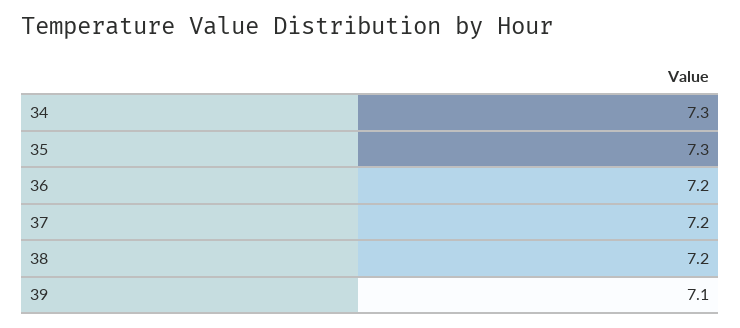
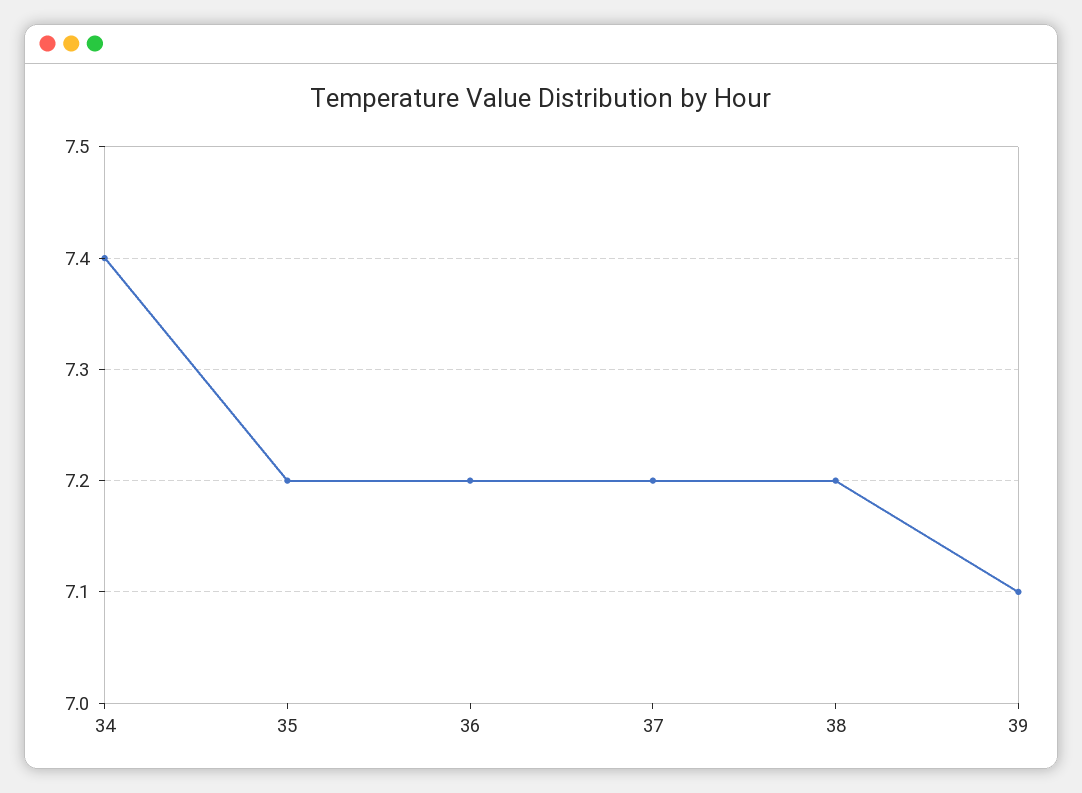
  {
-   "34": 7.3,
+   "34": 7.4,
-   "35": 7.3,
+   "35": 7.2,
    "36": 7.2,
    "37": 7.2,
    "38": 7.2,
    "39": 7.1
  }

